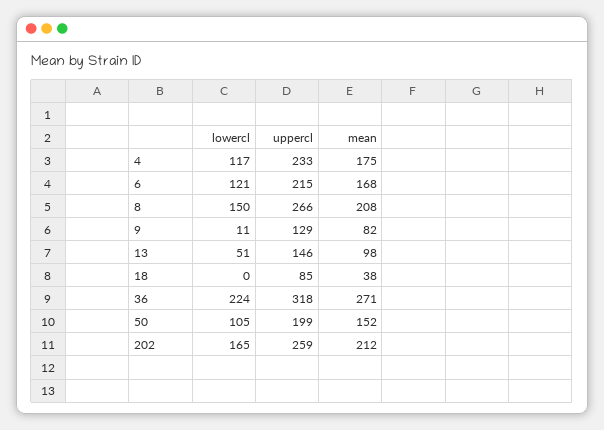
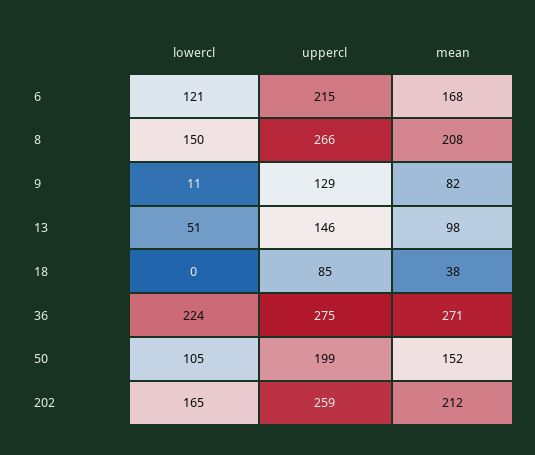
  {
    "lowercl": {
-     "4": 117,
      "6": 121,
      "8": 150,
      "9": 11,
      "13": 51,
      "18": 0,
      "36": 224,
      "50": 105,
      "202": 165
    },
    "uppercl": {
-     "4": 233,
      "6": 215,
      "8": 266,
      "9": 129,
      "13": 146,
      "18": 85,
-     "36": 318,
+     "36": 275,
      "50": 199,
      "202": 259
    },
    "mean": {
-     "4": 175,
      "6": 168,
      "8": 208,
      "9": 82,
      "13": 98,
      "18": 38,
      "36": 271,
      "50": 152,
      "202": 212
    }
  }

